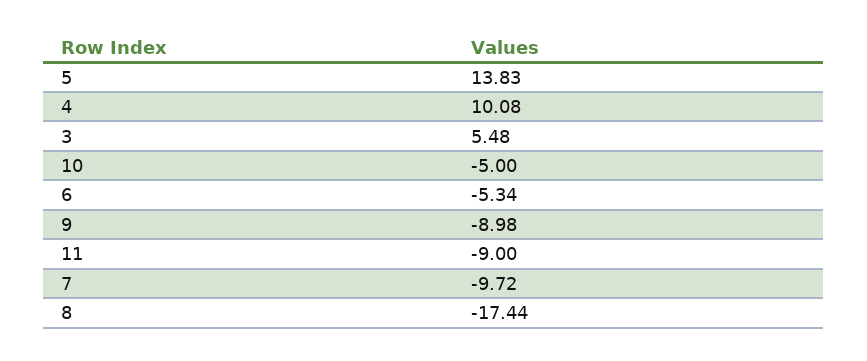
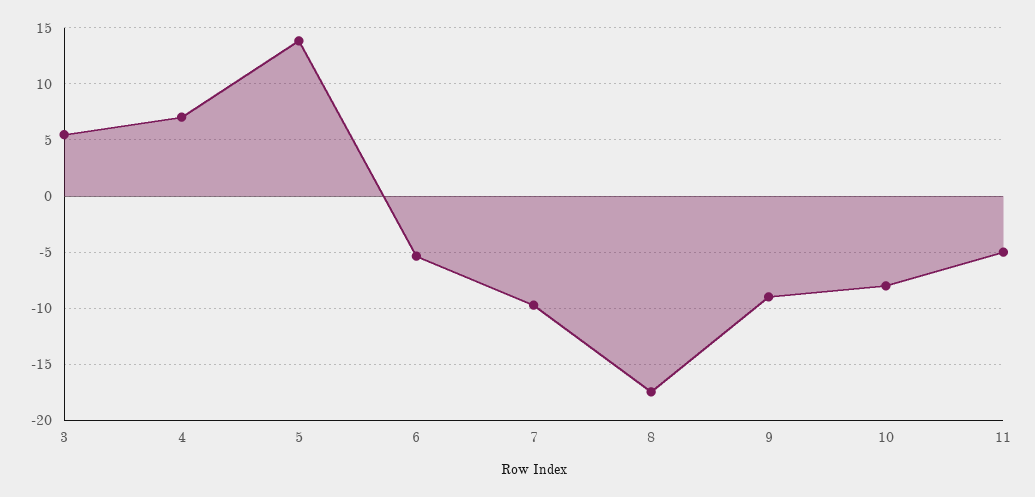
  {
    "5": 13.83,
-   "4": 10.08,
+   "4": 7,
    "3": 5.48,
-   "10": -5,
+   "10": -8,
    "6": -5.34,
    "9": -8.98,
-   "11": -9,
+   "11": -5,
    "7": -9.72,
    "8": -17.44
  }

